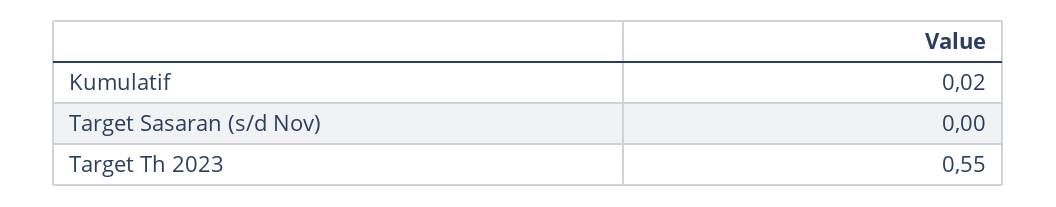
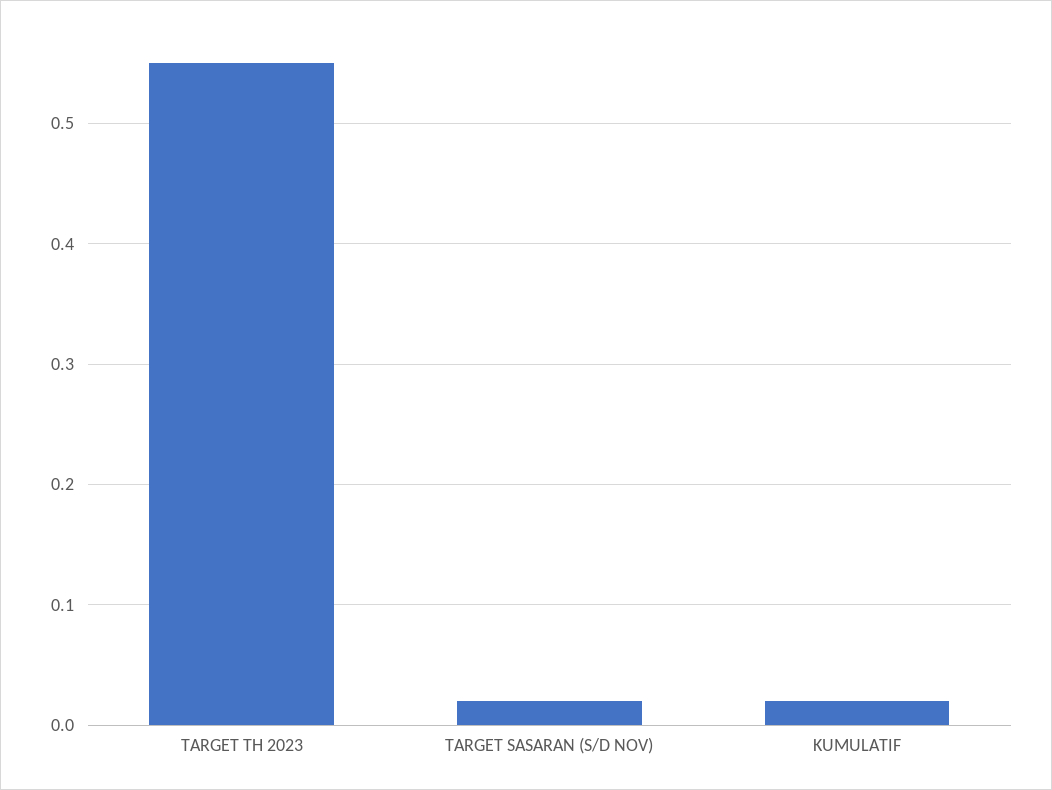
  {
    "Kumulatif": 0.02,
-   "Target Sasaran (s/d Nov)": 0,
+   "Target Sasaran (s/d Nov)": 0.02,
    "Target Th 2023": 0.55
  }

